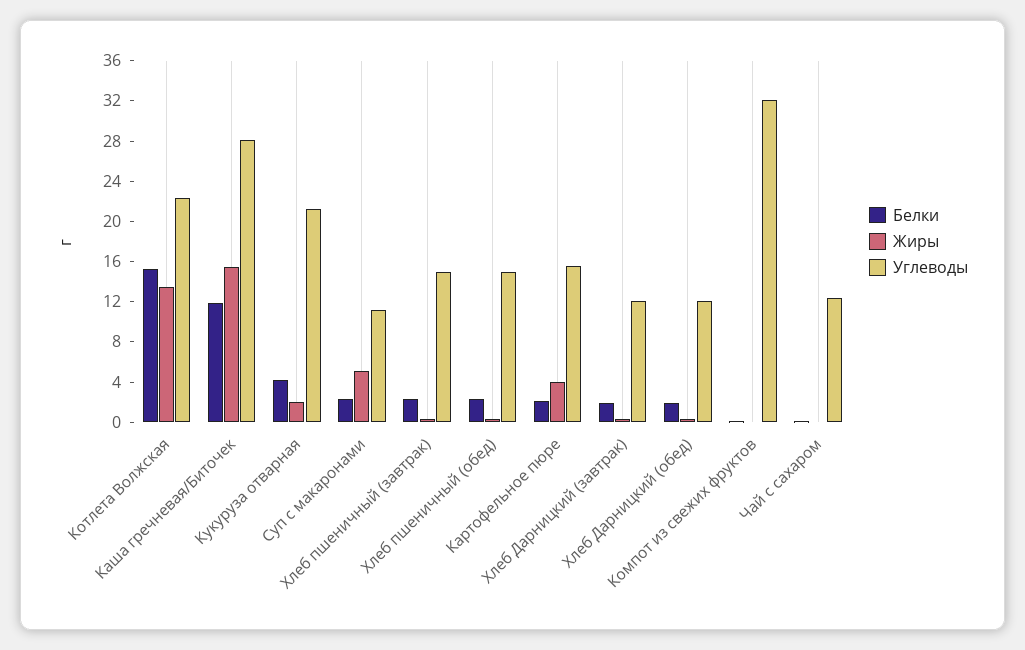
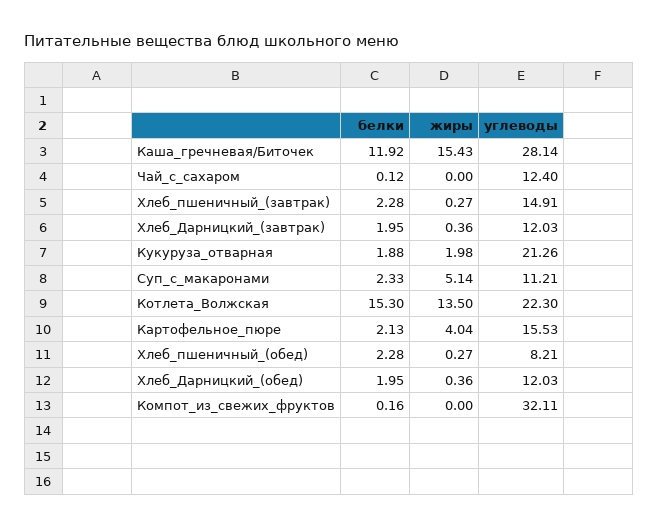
  {
    "Белки": {
      "Котлета Волжская": 15.3,
      "Каша гречневая/Биточек": 11.92,
-     "Кукуруза отварная": 4,
+     "Кукуруза отварная": 1.88,
      "Суп с макаронами": 2.33,
      "Хлеб пшеничный (завтрак)": 2.28,
      "Хлеб пшеничный (обед)": 2.28,
      "Картофельное пюре": 2.13,
      "Хлеб Дарницкий (завтрак)": 1.95,
      "Хлеб Дарницкий (обед)": 1.95,
      "Компот из свежих фруктов": 0.16,
      "Чай с сахаром": 0.12
    },
    "Жиры": {
      "Котлета Волжская": 13.5,
      "Каша гречневая/Биточек": 15.43,
      "Кукуруза отварная": 1.98,
      "Суп с макаронами": 5.14,
      "Хлеб пшеничный (завтрак)": 0.27,
      "Хлеб пшеничный (обед)": 0.27,
      "Картофельное пюре": 4.04,
      "Хлеб Дарницкий (завтрак)": 0.36,
      "Хлеб Дарницкий (обед)": 0.36,
      "Компот из свежих фруктов": 0,
      "Чай с сахаром": 0
    },
    "Углеводы": {
      "Котлета Волжская": 22.3,
      "Каша гречневая/Биточек": 28.14,
      "Кукуруза отварная": 21.26,
      "Суп с макаронами": 11.21,
      "Хлеб пшеничный (завтрак)": 14.91,
-     "Хлеб пшеничный (обед)": 15,
+     "Хлеб пшеничный (обед)": 8.21,
      "Картофельное пюре": 15.53,
      "Хлеб Дарницкий (завтрак)": 12.03,
      "Хлеб Дарницкий (обед)": 12.03,
      "Компот из свежих фруктов": 32.11,
      "Чай с сахаром": 12.4
    }
  }

